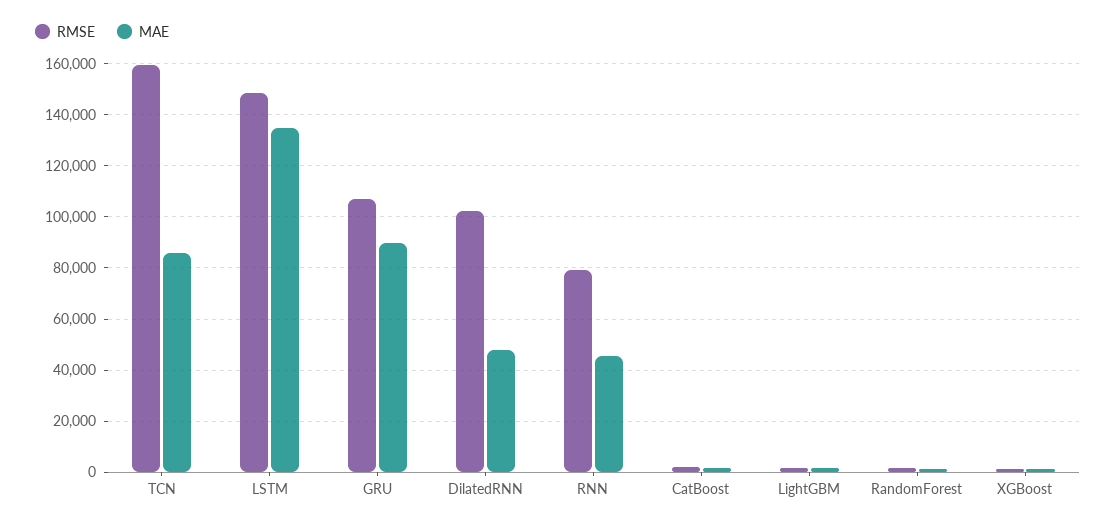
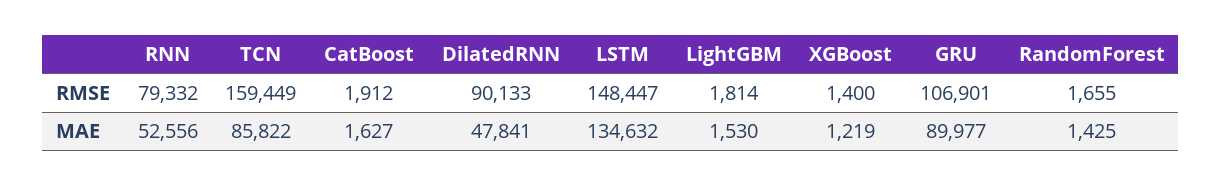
  {
    "RMSE": {
      "TCN": 159449,
      "LSTM": 148447,
      "GRU": 106901,
-     "DilatedRNN": 102500,
+     "DilatedRNN": 90133,
      "RNN": 79332,
      "CatBoost": 1912,
      "LightGBM": 1814,
      "RandomForest": 1655,
      "XGBoost": 1400
    },
    "MAE": {
      "TCN": 85822,
      "LSTM": 134632,
      "GRU": 89977,
      "DilatedRNN": 47841,
-     "RNN": 45000,
+     "RNN": 52556,
      "CatBoost": 1627,
      "LightGBM": 1530,
      "RandomForest": 1425,
      "XGBoost": 1219
    }
  }

